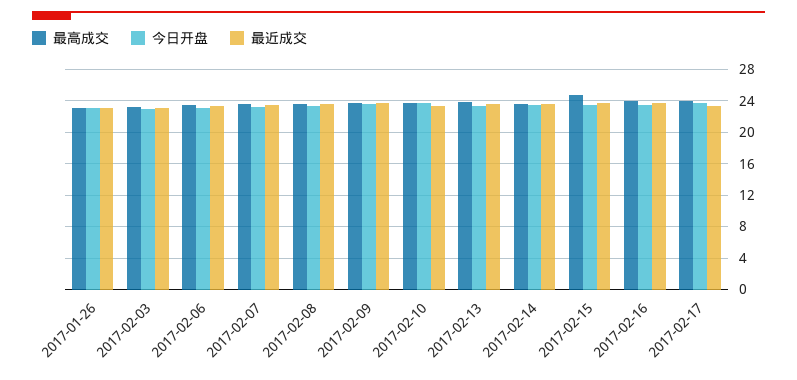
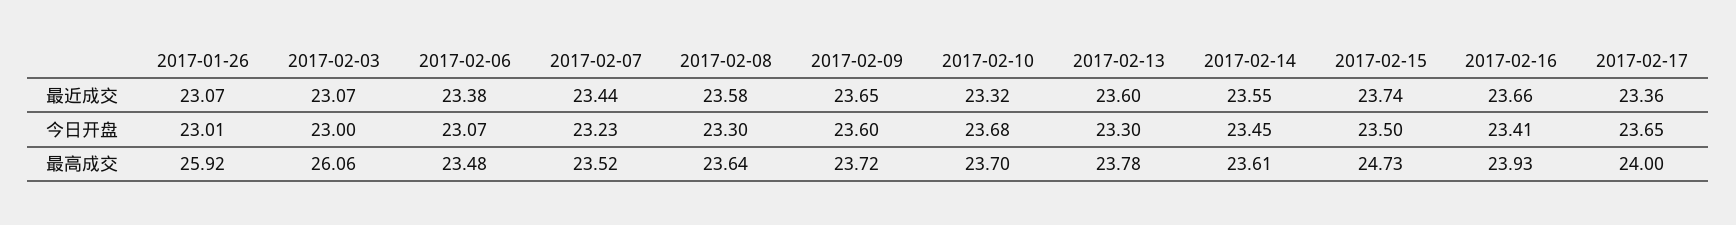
  {
    "最高成交": {
-     "2017-01-26": 23,
+     "2017-01-26": 25.92,
-     "2017-02-03": 23,
+     "2017-02-03": 26.06,
      "2017-02-06": 23.48,
      "2017-02-07": 23.52,
      "2017-02-08": 23.64,
      "2017-02-09": 23.72,
      "2017-02-10": 23.7,
      "2017-02-13": 23.78,
      "2017-02-14": 23.61,
      "2017-02-15": 24.73,
      "2017-02-16": 23.93,
      "2017-02-17": 24
    },
    "今日开盘": {
      "2017-01-26": 23.01,
      "2017-02-03": 23,
      "2017-02-06": 23.07,
      "2017-02-07": 23.23,
      "2017-02-08": 23.3,
      "2017-02-09": 23.6,
      "2017-02-10": 23.68,
      "2017-02-13": 23.3,
      "2017-02-14": 23.45,
      "2017-02-15": 23.5,
      "2017-02-16": 23.41,
      "2017-02-17": 23.65
    },
    "最近成交": {
      "2017-01-26": 23.07,
      "2017-02-03": 23.07,
      "2017-02-06": 23.38,
      "2017-02-07": 23.44,
      "2017-02-08": 23.58,
      "2017-02-09": 23.65,
      "2017-02-10": 23.32,
      "2017-02-13": 23.6,
      "2017-02-14": 23.55,
      "2017-02-15": 23.74,
      "2017-02-16": 23.66,
      "2017-02-17": 23.36
    }
  }

